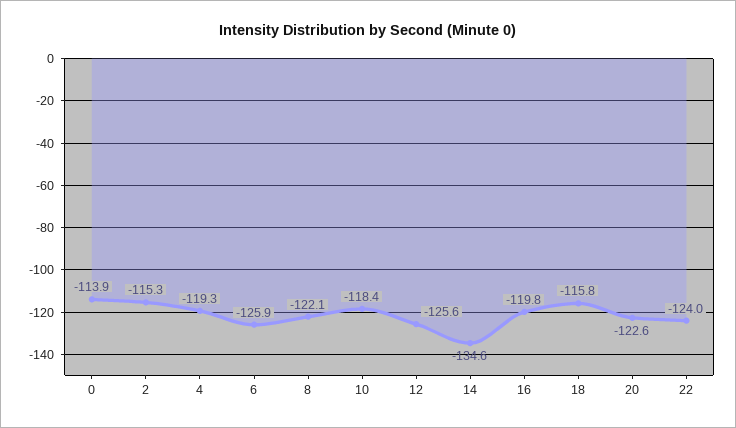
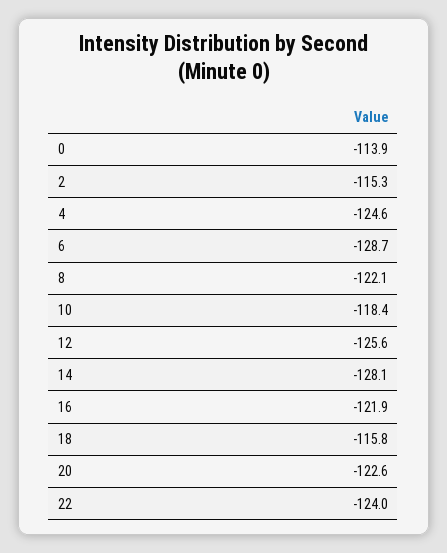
  {
    "0": -113.9,
    "2": -115.3,
-   "4": -119.3,
+   "4": -124.6,
-   "6": -125.9,
+   "6": -128.7,
    "8": -122.1,
    "10": -118.4,
    "12": -125.6,
-   "14": -134.6,
+   "14": -128.1,
-   "16": -119.8,
+   "16": -121.9,
    "18": -115.8,
    "20": -122.6,
    "22": -124
  }

